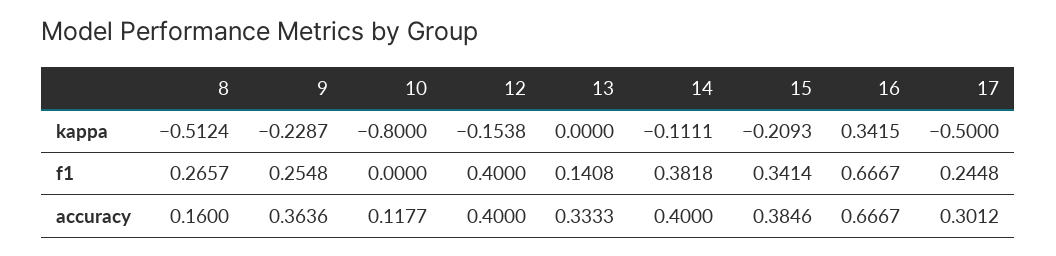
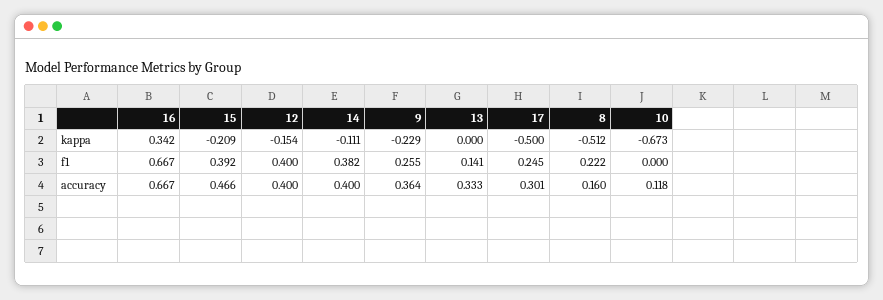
  {
    "8": {
      "kappa": -0.5124,
-     "f1": 0.2657,
+     "f1": 0.222,
      "accuracy": 0.16
    },
    "9": {
      "kappa": -0.2287,
      "f1": 0.2548,
      "accuracy": 0.3636
    },
    "10": {
-     "kappa": -0.8,
+     "kappa": -0.673,
      "f1": 0,
      "accuracy": 0.1177
    },
    "12": {
      "kappa": -0.1538,
      "f1": 0.4,
      "accuracy": 0.4
    },
    "13": {
      "kappa": 0,
      "f1": 0.1408,
      "accuracy": 0.3333
    },
    "14": {
      "kappa": -0.1111,
      "f1": 0.3818,
      "accuracy": 0.4
    },
    "15": {
      "kappa": -0.2093,
-     "f1": 0.3414,
+     "f1": 0.392,
-     "accuracy": 0.3846
+     "accuracy": 0.466
    },
    "16": {
      "kappa": 0.3415,
      "f1": 0.6667,
      "accuracy": 0.6667
    },
    "17": {
      "kappa": -0.5,
      "f1": 0.2448,
      "accuracy": 0.3012
    }
  }

